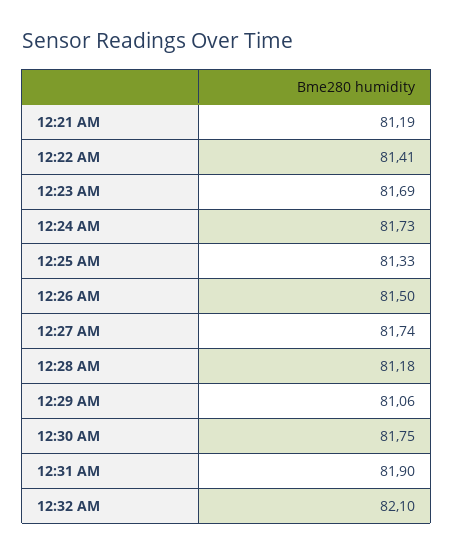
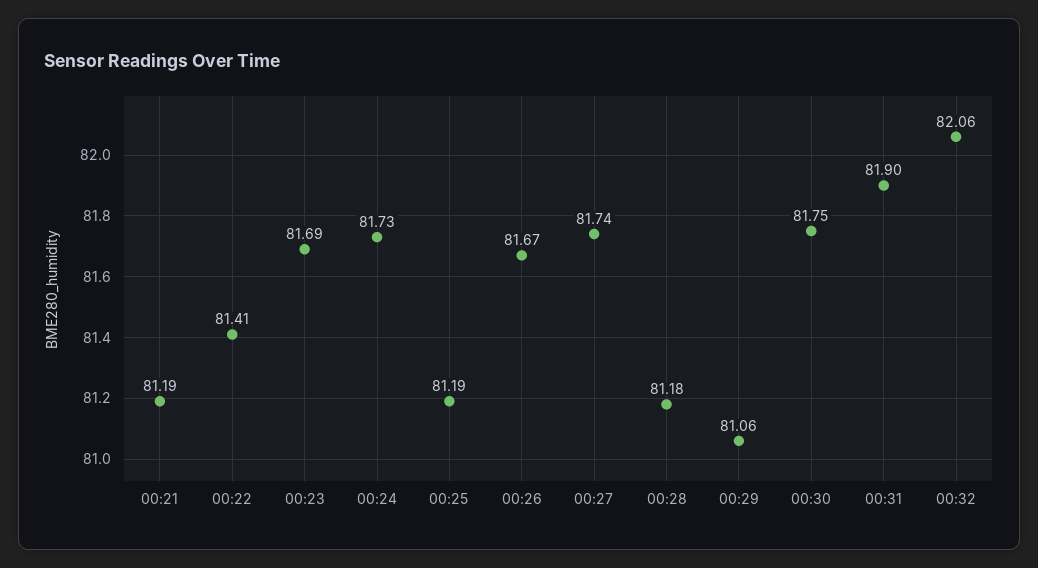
  {
    "12:21 AM": 81.19,
    "12:22 AM": 81.41,
    "12:23 AM": 81.69,
    "12:24 AM": 81.73,
-   "12:25 AM": 81.33,
+   "12:25 AM": 81.19,
-   "12:26 AM": 81.5,
+   "12:26 AM": 81.67,
    "12:27 AM": 81.74,
    "12:28 AM": 81.18,
    "12:29 AM": 81.06,
    "12:30 AM": 81.75,
    "12:31 AM": 81.9,
-   "12:32 AM": 82.1
+   "12:32 AM": 82.06
  }

